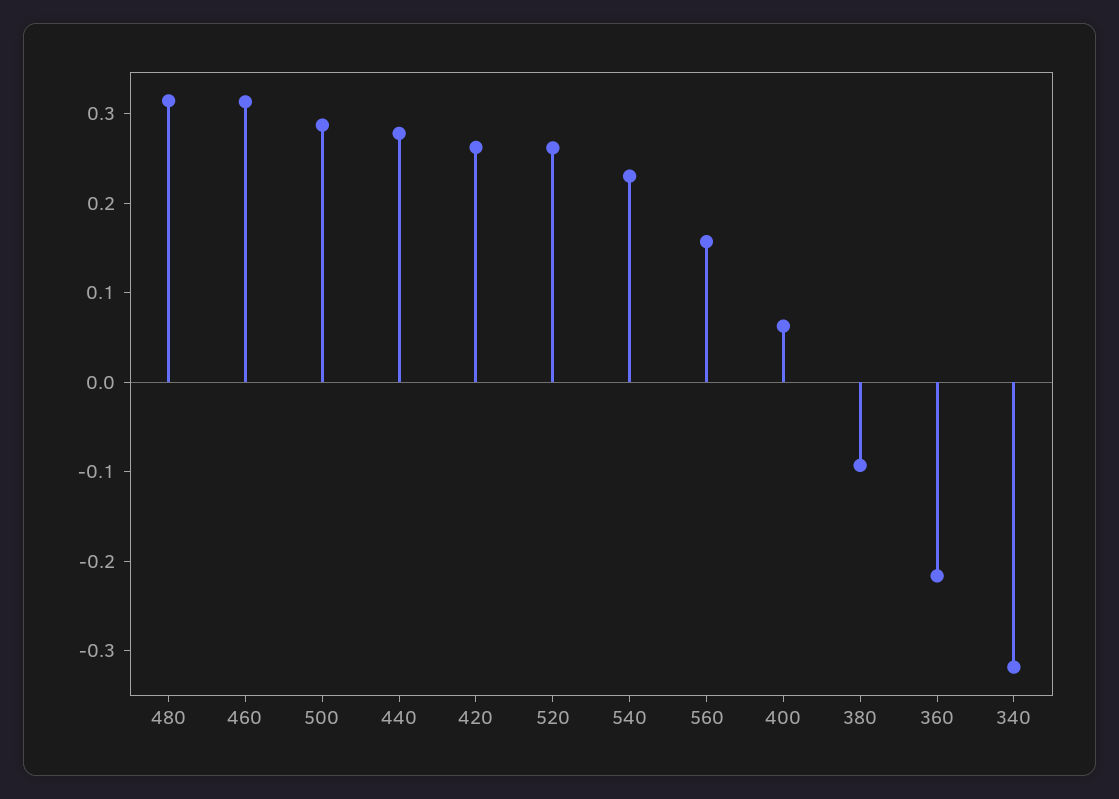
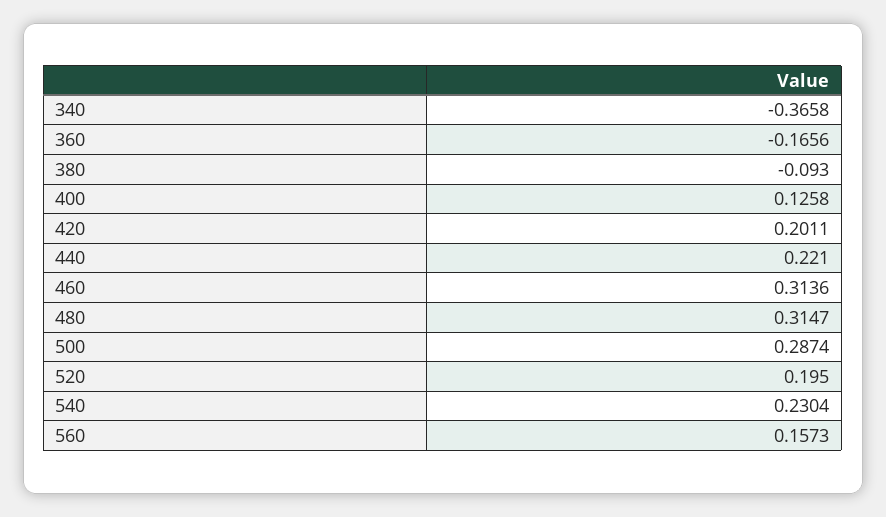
  {
    "480": 0.3147,
    "460": 0.3136,
    "500": 0.2874,
-   "440": 0.28,
+   "440": 0.221,
-   "420": 0.26,
+   "420": 0.2011,
-   "520": 0.26,
+   "520": 0.195,
    "540": 0.2304,
    "560": 0.1573,
-   "400": 0.06,
+   "400": 0.1258,
    "380": -0.093,
-   "360": -0.22,
+   "360": -0.1656,
-   "340": -0.32
+   "340": -0.3658
  }

